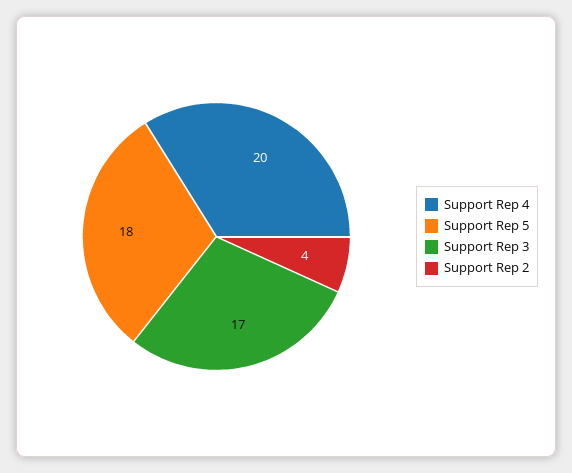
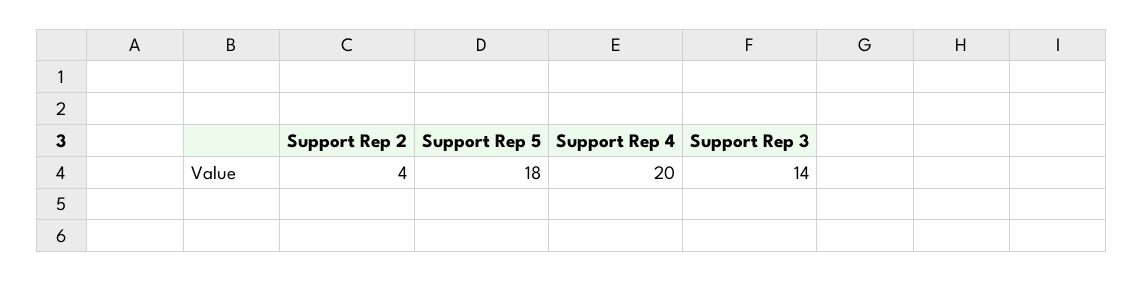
  {
    "Support Rep 4": 20,
    "Support Rep 5": 18,
-   "Support Rep 3": 17,
+   "Support Rep 3": 14,
    "Support Rep 2": 4
  }

